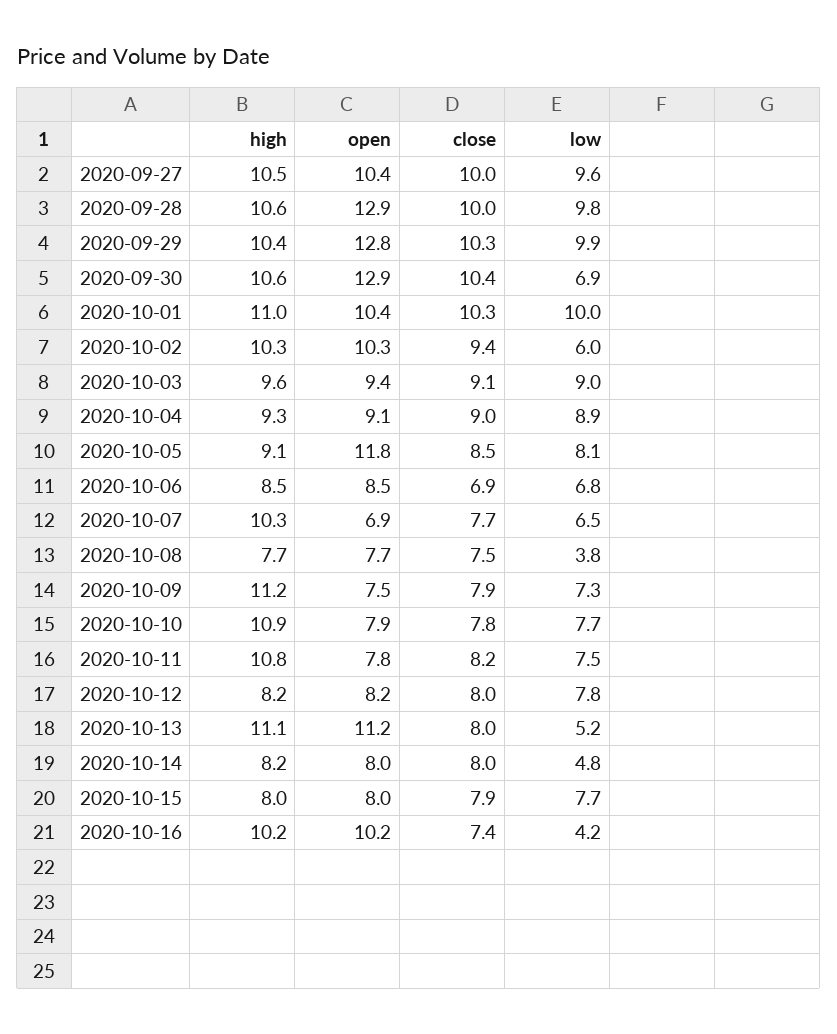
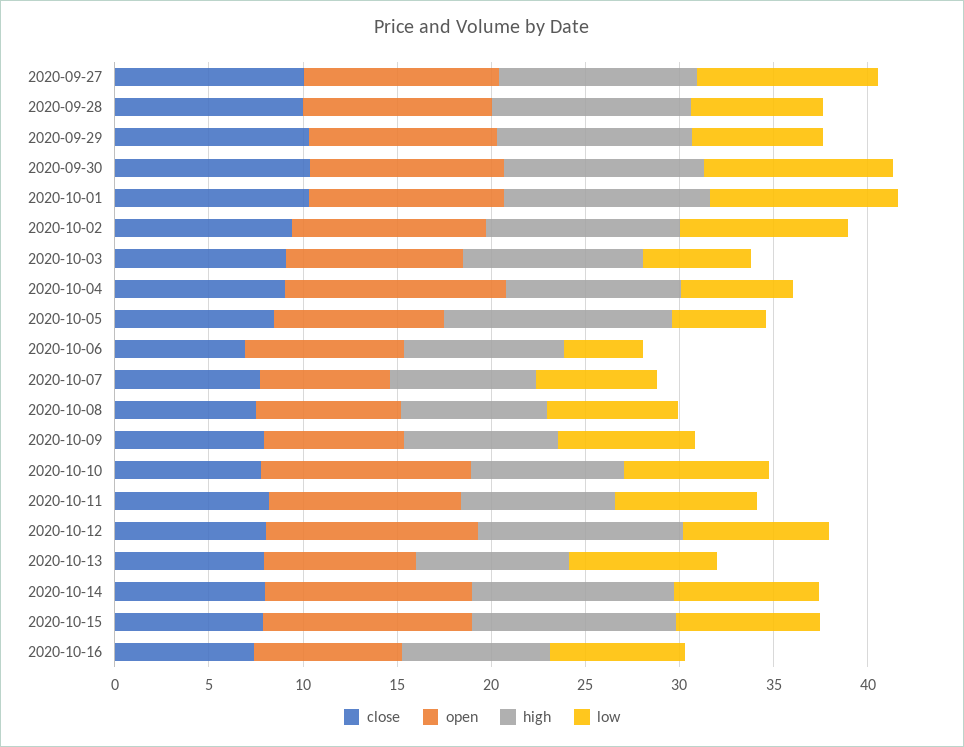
  {
    "high": {
      "2020-09-27": 10.5,
      "2020-09-28": 10.6,
      "2020-09-29": 10.4,
      "2020-09-30": 10.6,
      "2020-10-01": 11,
      "2020-10-02": 10.3,
      "2020-10-03": 9.6,
      "2020-10-04": 9.3,
-     "2020-10-05": 9.1,
+     "2020-10-05": 12,
      "2020-10-06": 8.5,
-     "2020-10-07": 10.3,
+     "2020-10-07": 8,
      "2020-10-08": 7.7,
-     "2020-10-09": 11.2,
+     "2020-10-09": 8,
-     "2020-10-10": 10.9,
+     "2020-10-10": 8,
-     "2020-10-11": 10.8,
+     "2020-10-11": 8,
-     "2020-10-12": 8.2,
+     "2020-10-12": 11,
-     "2020-10-13": 11.1,
+     "2020-10-13": 8,
-     "2020-10-14": 8.2,
+     "2020-10-14": 11,
-     "2020-10-15": 8,
+     "2020-10-15": 11,
-     "2020-10-16": 10.2
+     "2020-10-16": 8
    },
    "open": {
      "2020-09-27": 10.4,
-     "2020-09-28": 12.9,
+     "2020-09-28": 10,
-     "2020-09-29": 12.8,
+     "2020-09-29": 10,
-     "2020-09-30": 12.9,
+     "2020-09-30": 10,
      "2020-10-01": 10.4,
      "2020-10-02": 10.3,
      "2020-10-03": 9.4,
-     "2020-10-04": 9.1,
+     "2020-10-04": 12,
-     "2020-10-05": 11.8,
+     "2020-10-05": 9,
      "2020-10-06": 8.5,
      "2020-10-07": 6.9,
      "2020-10-08": 7.7,
      "2020-10-09": 7.5,
-     "2020-10-10": 7.9,
+     "2020-10-10": 11,
-     "2020-10-11": 7.8,
+     "2020-10-11": 10,
-     "2020-10-12": 8.2,
+     "2020-10-12": 11,
-     "2020-10-13": 11.2,
+     "2020-10-13": 8,
-     "2020-10-14": 8,
+     "2020-10-14": 11,
-     "2020-10-15": 8,
+     "2020-10-15": 11,
-     "2020-10-16": 10.2
+     "2020-10-16": 8
    },
    "close": {
      "2020-09-27": 10,
      "2020-09-28": 10,
      "2020-09-29": 10.3,
      "2020-09-30": 10.4,
      "2020-10-01": 10.3,
      "2020-10-02": 9.4,
      "2020-10-03": 9.1,
      "2020-10-04": 9,
      "2020-10-05": 8.5,
      "2020-10-06": 6.9,
      "2020-10-07": 7.7,
      "2020-10-08": 7.5,
      "2020-10-09": 7.9,
      "2020-10-10": 7.8,
      "2020-10-11": 8.2,
      "2020-10-12": 8,
      "2020-10-13": 8,
      "2020-10-14": 8,
      "2020-10-15": 7.9,
      "2020-10-16": 7.4
    },
    "low": {
      "2020-09-27": 9.6,
-     "2020-09-28": 9.8,
+     "2020-09-28": 7,
-     "2020-09-29": 9.9,
+     "2020-09-29": 7,
-     "2020-09-30": 6.9,
+     "2020-09-30": 10,
      "2020-10-01": 10,
-     "2020-10-02": 6,
+     "2020-10-02": 9,
-     "2020-10-03": 9,
+     "2020-10-03": 6,
-     "2020-10-04": 8.9,
+     "2020-10-04": 6,
-     "2020-10-05": 8.1,
+     "2020-10-05": 5,
-     "2020-10-06": 6.8,
+     "2020-10-06": 4,
      "2020-10-07": 6.5,
-     "2020-10-08": 3.8,
+     "2020-10-08": 7,
      "2020-10-09": 7.3,
      "2020-10-10": 7.7,
      "2020-10-11": 7.5,
      "2020-10-12": 7.8,
-     "2020-10-13": 5.2,
+     "2020-10-13": 8,
-     "2020-10-14": 4.8,
+     "2020-10-14": 8,
      "2020-10-15": 7.7,
-     "2020-10-16": 4.2
+     "2020-10-16": 7
    }
  }

